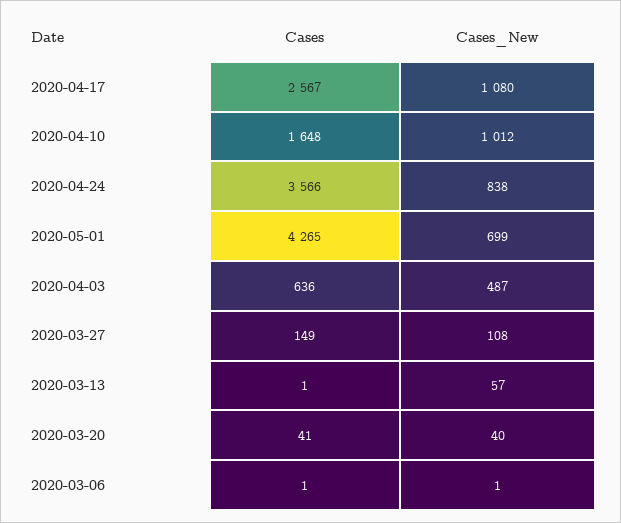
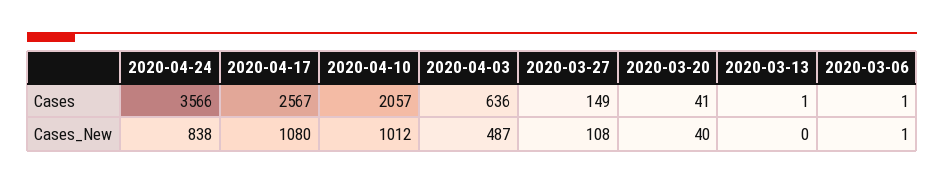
  {
    "Cases": {
      "2020-04-17": 2567,
-     "2020-04-10": 1648,
+     "2020-04-10": 2057,
      "2020-04-24": 3566,
-     "2020-05-01": 4265,
      "2020-04-03": 636,
      "2020-03-27": 149,
      "2020-03-13": 1,
      "2020-03-20": 41,
      "2020-03-06": 1
    },
    "Cases_New": {
      "2020-04-17": 1080,
      "2020-04-10": 1012,
      "2020-04-24": 838,
-     "2020-05-01": 699,
      "2020-04-03": 487,
      "2020-03-27": 108,
-     "2020-03-13": 57,
+     "2020-03-13": 0,
      "2020-03-20": 40,
      "2020-03-06": 1
    }
  }

